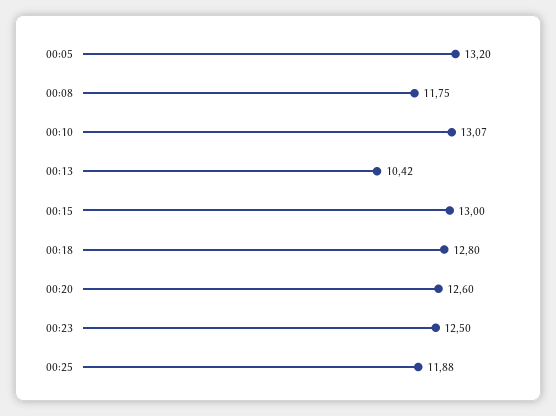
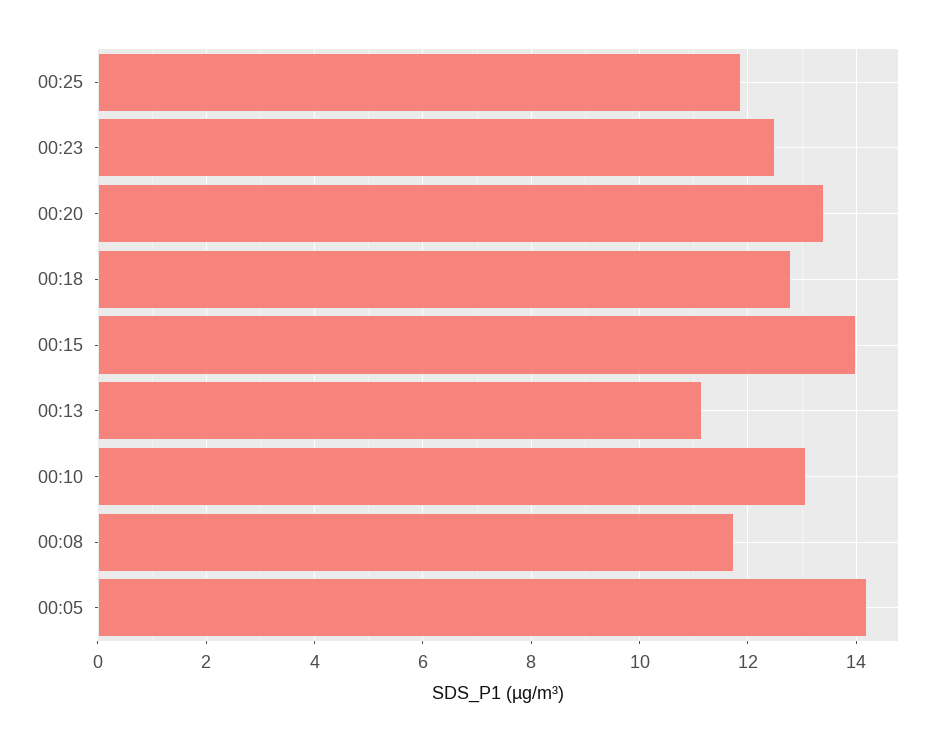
  {
-   "00:05": 13.2,
+   "00:05": 14.2,
    "00:08": 11.75,
    "00:10": 13.07,
-   "00:13": 10.42,
+   "00:13": 11.2,
-   "00:15": 13,
+   "00:15": 14,
    "00:18": 12.8,
-   "00:20": 12.6,
+   "00:20": 13.4,
    "00:23": 12.5,
    "00:25": 11.88
  }

